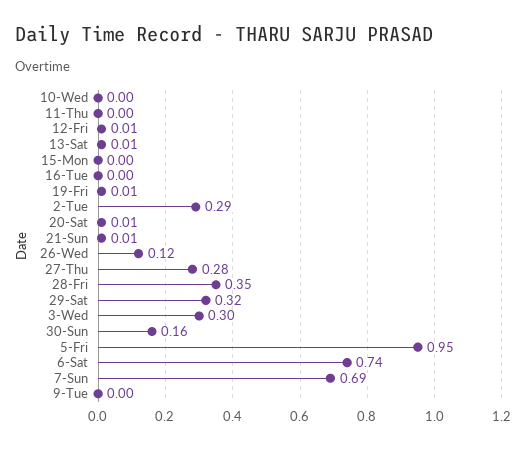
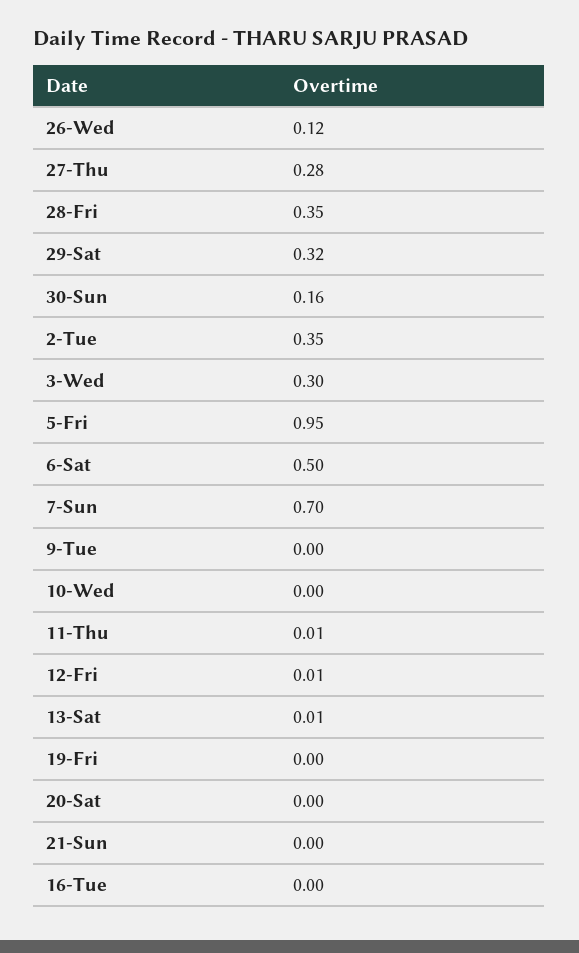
  {
    "10-Wed": 0,
-   "11-Thu": 0,
+   "11-Thu": 0.01,
    "12-Fri": 0.01,
    "13-Sat": 0.01,
-   "15-Mon": 0,
    "16-Tue": 0,
-   "19-Fri": 0.01,
+   "19-Fri": 0,
-   "2-Tue": 0.29,
+   "2-Tue": 0.35,
-   "20-Sat": 0.01,
+   "20-Sat": 0,
-   "21-Sun": 0.01,
+   "21-Sun": 0,
    "26-Wed": 0.12,
    "27-Thu": 0.28,
    "28-Fri": 0.35,
    "29-Sat": 0.32,
    "3-Wed": 0.3,
    "30-Sun": 0.16,
    "5-Fri": 0.95,
-   "6-Sat": 0.74,
+   "6-Sat": 0.5,
-   "7-Sun": 0.69,
+   "7-Sun": 0.7,
    "9-Tue": 0
  }

